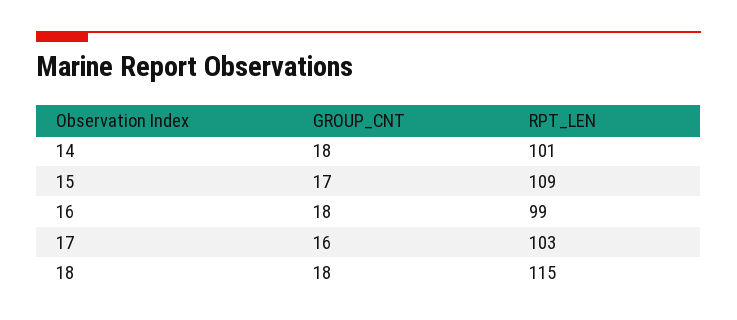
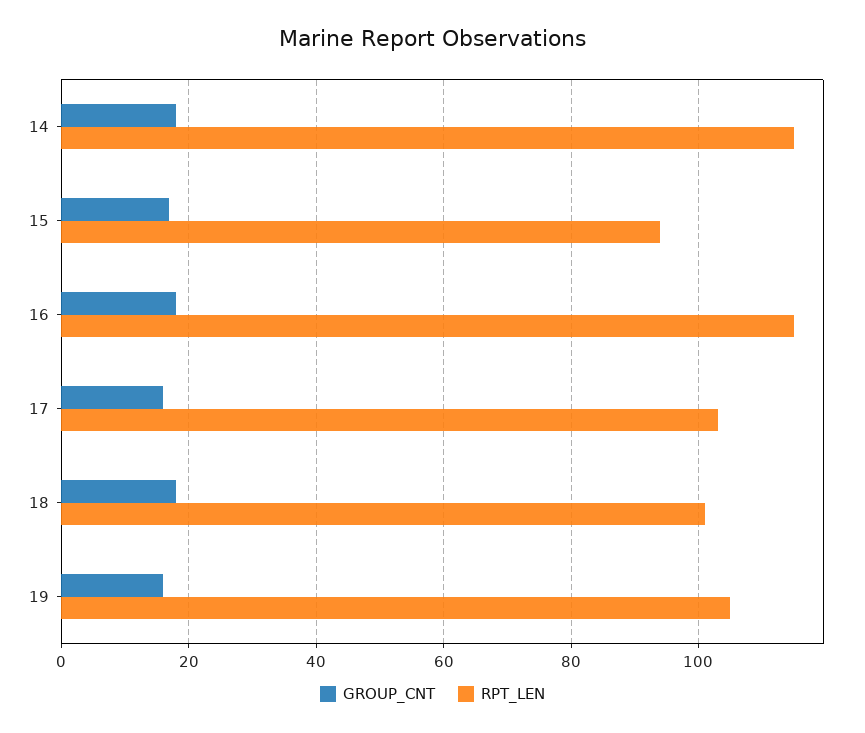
  {
    "GROUP_CNT": {
      "14": 18,
      "15": 17,
      "16": 18,
      "17": 16,
-     "18": 18
+     "18": 18,
+     "19": 15
    },
    "RPT_LEN": {
-     "14": 101,
+     "14": 115,
-     "15": 109,
+     "15": 95,
-     "16": 99,
+     "16": 115,
      "17": 103,
-     "18": 115
+     "18": 100,
+     "19": 105
    }
  }

